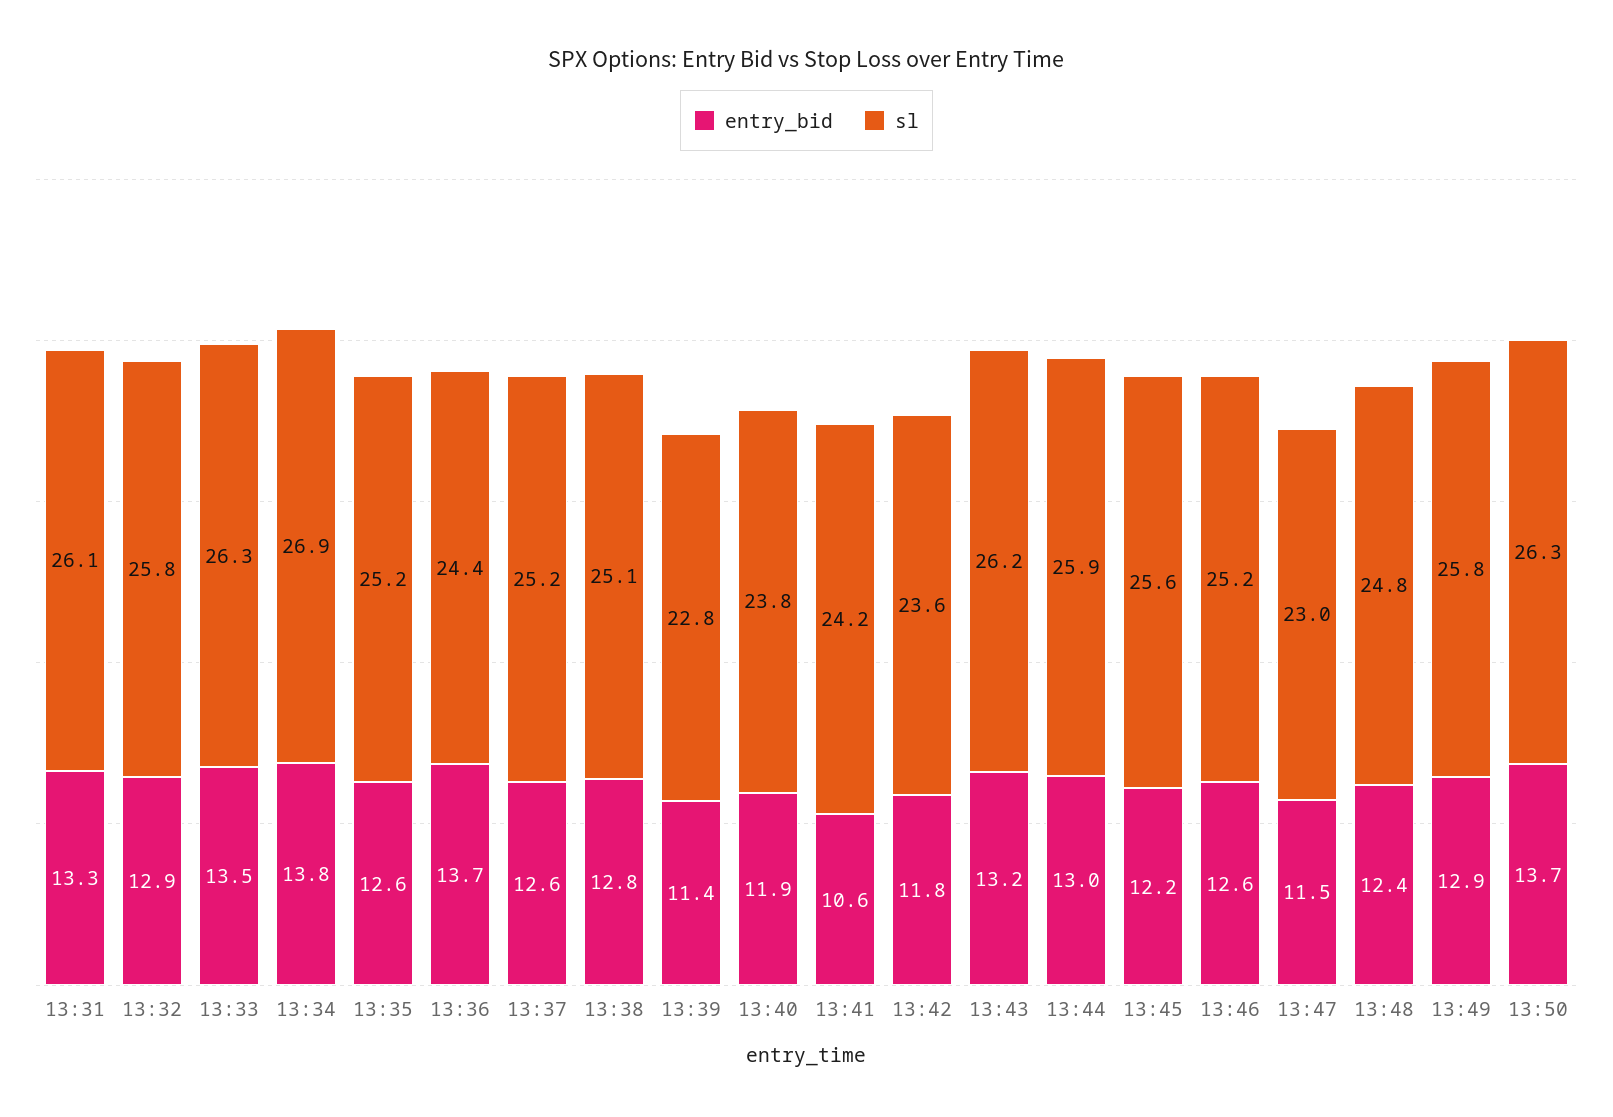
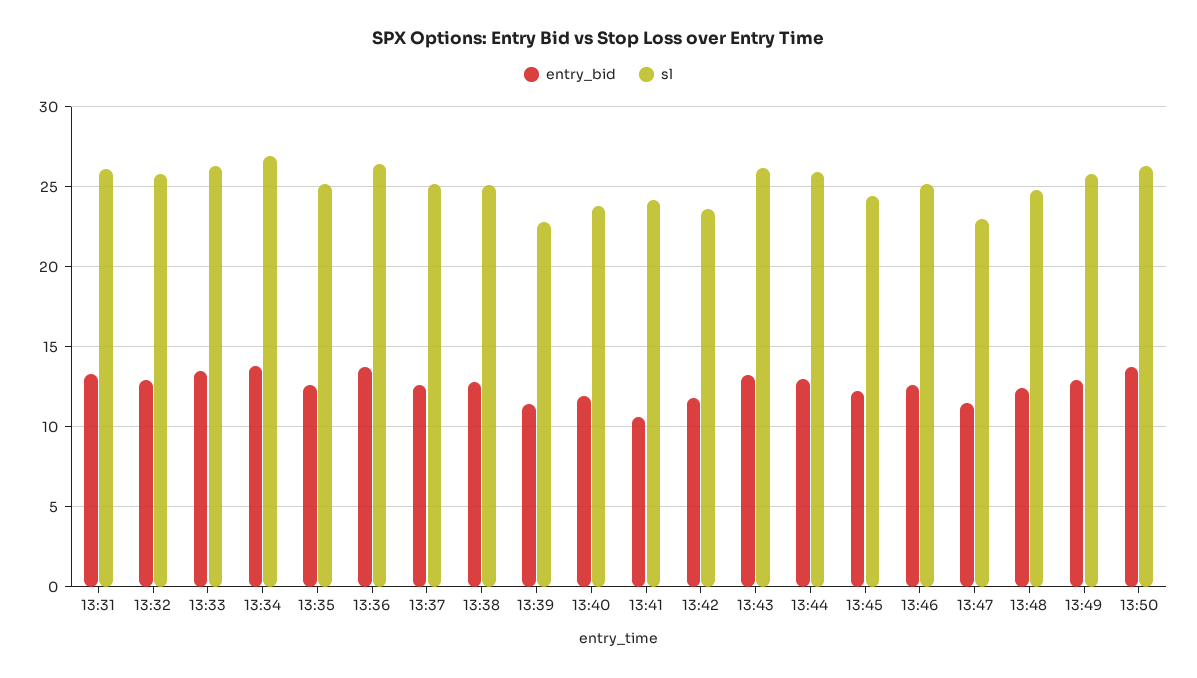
  {
    "entry_bid": {
      "13:31": 13.3,
      "13:32": 12.9,
      "13:33": 13.5,
      "13:34": 13.8,
      "13:35": 12.6,
      "13:36": 13.7,
      "13:37": 12.6,
      "13:38": 12.8,
      "13:39": 11.4,
      "13:40": 11.9,
      "13:41": 10.6,
      "13:42": 11.8,
      "13:43": 13.2,
      "13:44": 13,
      "13:45": 12.2,
      "13:46": 12.6,
      "13:47": 11.5,
      "13:48": 12.4,
      "13:49": 12.9,
      "13:50": 13.7
    },
    "sl": {
      "13:31": 26.1,
      "13:32": 25.8,
      "13:33": 26.3,
      "13:34": 26.9,
      "13:35": 25.2,
-     "13:36": 24.4,
+     "13:36": 26.5,
      "13:37": 25.2,
      "13:38": 25.1,
      "13:39": 22.8,
      "13:40": 23.8,
      "13:41": 24.2,
      "13:42": 23.6,
      "13:43": 26.2,
      "13:44": 25.9,
-     "13:45": 25.6,
+     "13:45": 24.5,
      "13:46": 25.2,
      "13:47": 23,
      "13:48": 24.8,
      "13:49": 25.8,
      "13:50": 26.3
    }
  }

